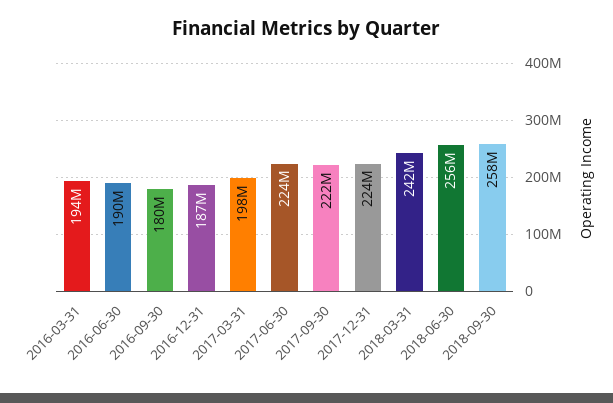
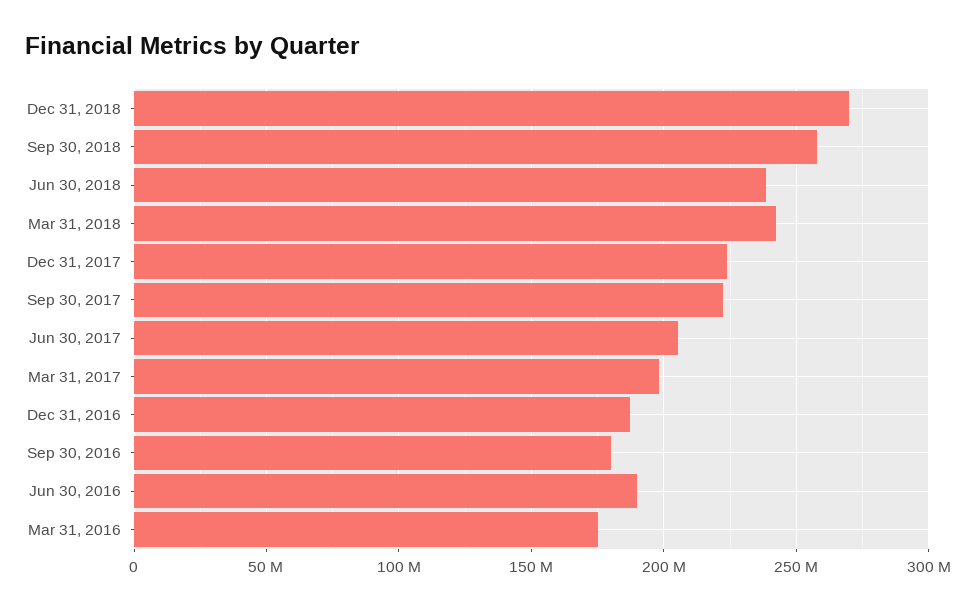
  {
-   "2016-03-31": 194000000,
+   "2016-03-31": 175000000,
    "2016-06-30": 190000000,
    "2016-09-30": 180000000,
    "2016-12-31": 187000000,
    "2017-03-31": 198000000,
-   "2017-06-30": 224000000,
+   "2017-06-30": 205000000,
    "2017-09-30": 222000000,
    "2017-12-31": 224000000,
    "2018-03-31": 242000000,
-   "2018-06-30": 256000000,
+   "2018-06-30": 240000000,
-   "2018-09-30": 258000000
+   "2018-09-30": 258000000,
+   "Dec 31, 2018": 270000000
  }

